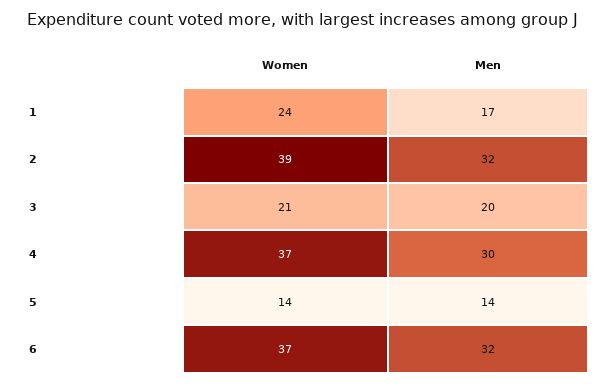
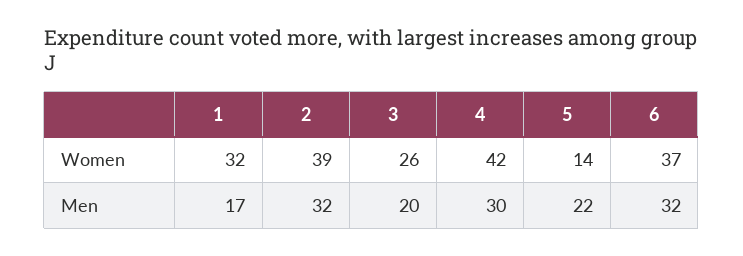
  {
    "Women": {
-     "1": 24,
+     "1": 32,
      "2": 39,
-     "3": 21,
+     "3": 26,
-     "4": 37,
+     "4": 42,
      "5": 14,
      "6": 37
    },
    "Men": {
      "1": 17,
      "2": 32,
      "3": 20,
      "4": 30,
-     "5": 14,
+     "5": 22,
      "6": 32
    }
  }

